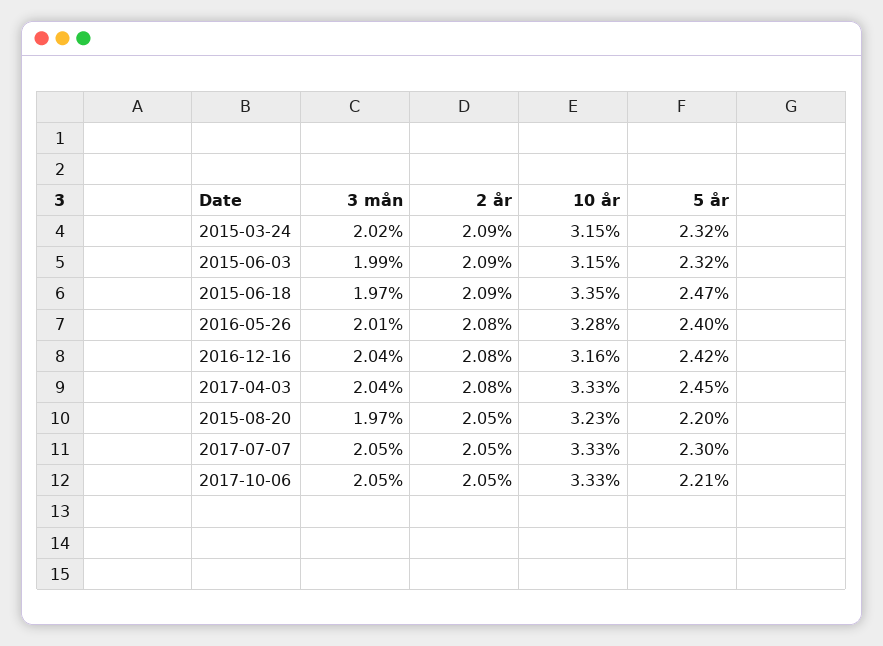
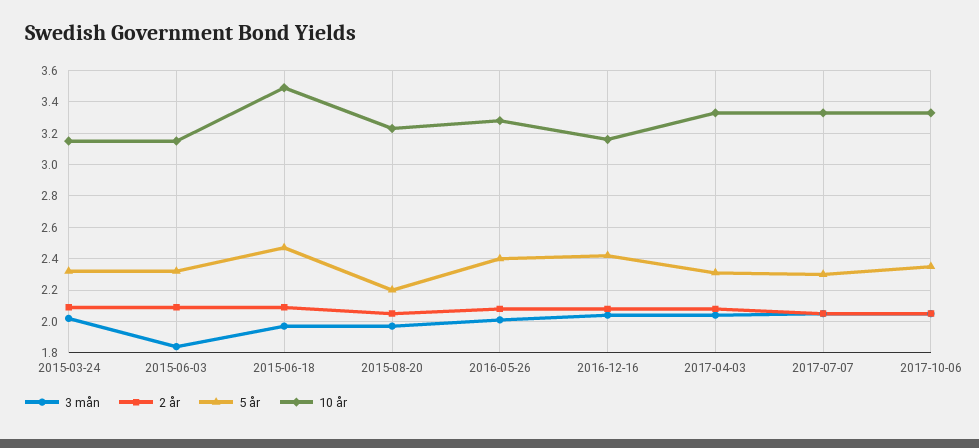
  {
    "3 mån": {
      "2015-03-24": 2.02,
-     "2015-06-03": 1.99,
+     "2015-06-03": 1.85,
      "2015-06-18": 1.97,
      "2016-05-26": 2.01,
      "2016-12-16": 2.04,
      "2017-04-03": 2.04,
      "2015-08-20": 1.97,
      "2017-07-07": 2.05,
      "2017-10-06": 2.05
    },
    "2 år": {
      "2015-03-24": 2.09,
      "2015-06-03": 2.09,
      "2015-06-18": 2.09,
      "2016-05-26": 2.08,
      "2016-12-16": 2.08,
      "2017-04-03": 2.08,
      "2015-08-20": 2.05,
      "2017-07-07": 2.05,
      "2017-10-06": 2.05
    },
    "10 år": {
      "2015-03-24": 3.15,
      "2015-06-03": 3.15,
-     "2015-06-18": 3.35,
+     "2015-06-18": 3.5,
      "2016-05-26": 3.28,
      "2016-12-16": 3.16,
      "2017-04-03": 3.33,
      "2015-08-20": 3.23,
      "2017-07-07": 3.33,
      "2017-10-06": 3.33
    },
    "5 år": {
      "2015-03-24": 2.32,
      "2015-06-03": 2.32,
      "2015-06-18": 2.47,
      "2016-05-26": 2.4,
      "2016-12-16": 2.42,
-     "2017-04-03": 2.45,
+     "2017-04-03": 2.3,
      "2015-08-20": 2.2,
      "2017-07-07": 2.3,
-     "2017-10-06": 2.21
+     "2017-10-06": 2.35
    }
  }

